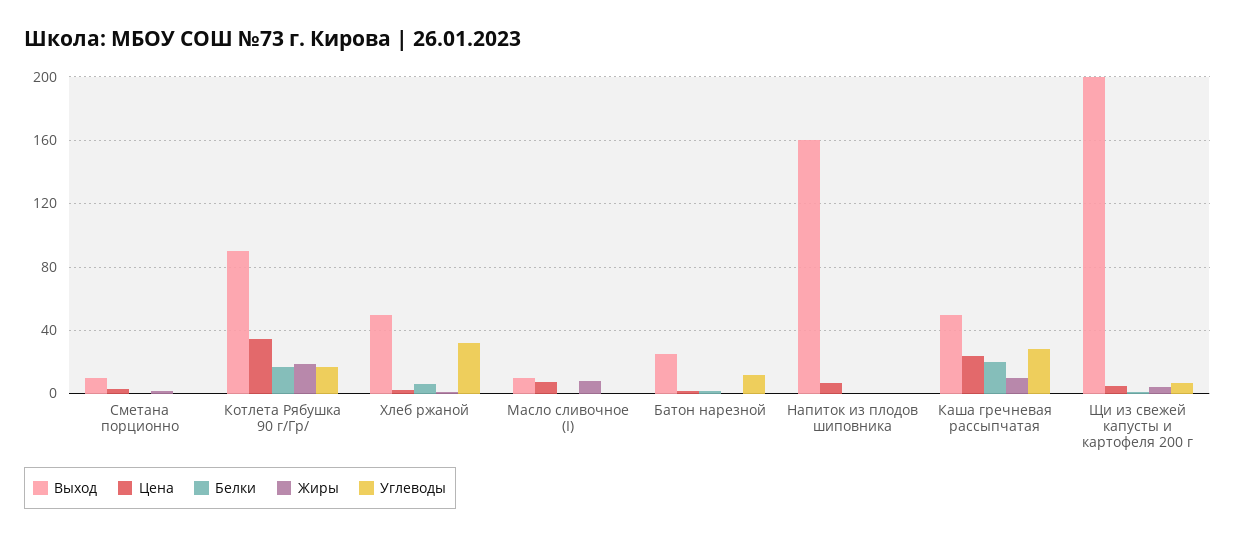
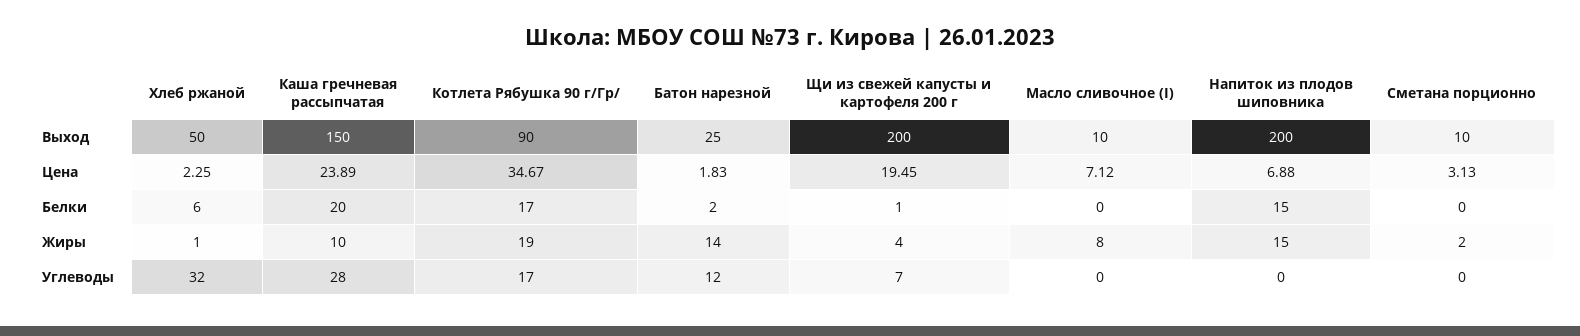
  {
    "Выход": {
      "Сметана порционно": 10,
      "Котлета Рябушка 90 г/Гр/": 90,
      "Хлеб ржаной": 50,
      "Масло сливочное (I)": 10,
      "Батон нарезной": 25,
-     "Напиток из плодов шиповника": 160,
+     "Напиток из плодов шиповника": 200,
-     "Каша гречневая рассыпчатая": 50,
+     "Каша гречневая рассыпчатая": 150,
      "Щи из свежей капусты и картофеля 200 г": 200
    },
    "Цена": {
      "Сметана порционно": 3.13,
      "Котлета Рябушка 90 г/Гр/": 34.67,
      "Хлеб ржаной": 2.25,
      "Масло сливочное (I)": 7.12,
      "Батон нарезной": 1.83,
      "Напиток из плодов шиповника": 6.88,
      "Каша гречневая рассыпчатая": 23.89,
-     "Щи из свежей капусты и картофеля 200 г": 5
+     "Щи из свежей капусты и картофеля 200 г": 19.45
    },
    "Белки": {
      "Сметана порционно": 0,
      "Котлета Рябушка 90 г/Гр/": 17,
      "Хлеб ржаной": 6,
      "Масло сливочное (I)": 0,
      "Батон нарезной": 2,
-     "Напиток из плодов шиповника": 0,
+     "Напиток из плодов шиповника": 15,
      "Каша гречневая рассыпчатая": 20,
      "Щи из свежей капусты и картофеля 200 г": 1
    },
    "Жиры": {
      "Сметана порционно": 2,
      "Котлета Рябушка 90 г/Гр/": 19,
      "Хлеб ржаной": 1,
      "Масло сливочное (I)": 8,
-     "Батон нарезной": 0,
+     "Батон нарезной": 14,
-     "Напиток из плодов шиповника": 0,
+     "Напиток из плодов шиповника": 15,
      "Каша гречневая рассыпчатая": 10,
      "Щи из свежей капусты и картофеля 200 г": 4
    },
    "Углеводы": {
      "Сметана порционно": 0,
      "Котлета Рябушка 90 г/Гр/": 17,
      "Хлеб ржаной": 32,
      "Масло сливочное (I)": 0,
      "Батон нарезной": 12,
      "Напиток из плодов шиповника": 0,
      "Каша гречневая рассыпчатая": 28,
      "Щи из свежей капусты и картофеля 200 г": 7
    }
  }

